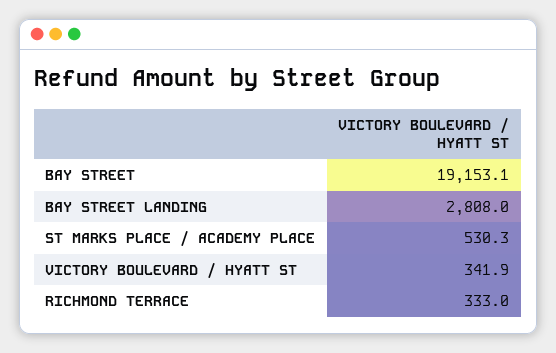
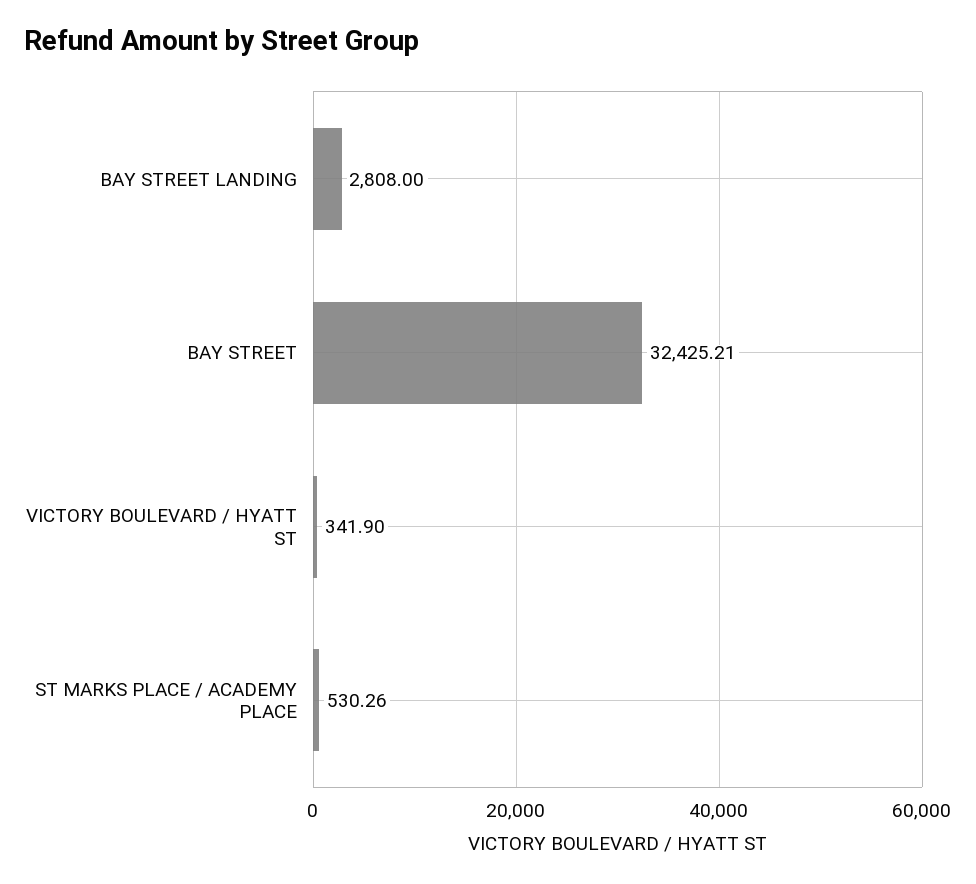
  {
-   "BAY STREET": 19153.1,
+   "BAY STREET": 32425.21,
    "BAY STREET LANDING": 2808,
    "ST MARKS PLACE / ACADEMY PLACE": 530.26,
-   "VICTORY BOULEVARD / HYATT ST": 341.9,
+   "VICTORY BOULEVARD / HYATT ST": 341.9
-   "RICHMOND TERRACE": 333
  }

